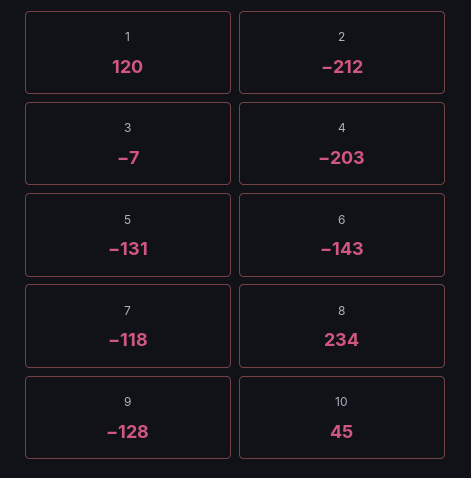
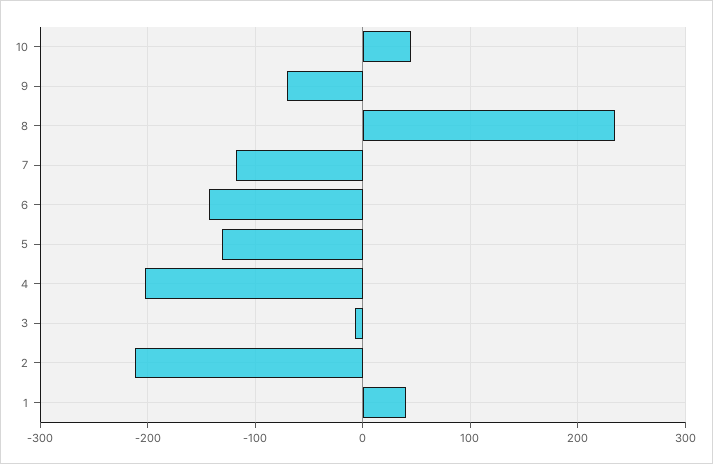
  {
-   "1": 120,
+   "1": 40,
    "2": -212,
    "3": -7,
    "4": -203,
    "5": -131,
    "6": -143,
    "7": -118,
    "8": 234,
-   "9": -128,
+   "9": -70,
    "10": 45
  }

